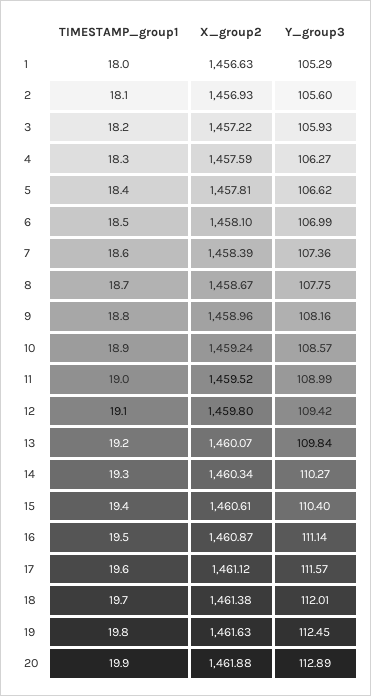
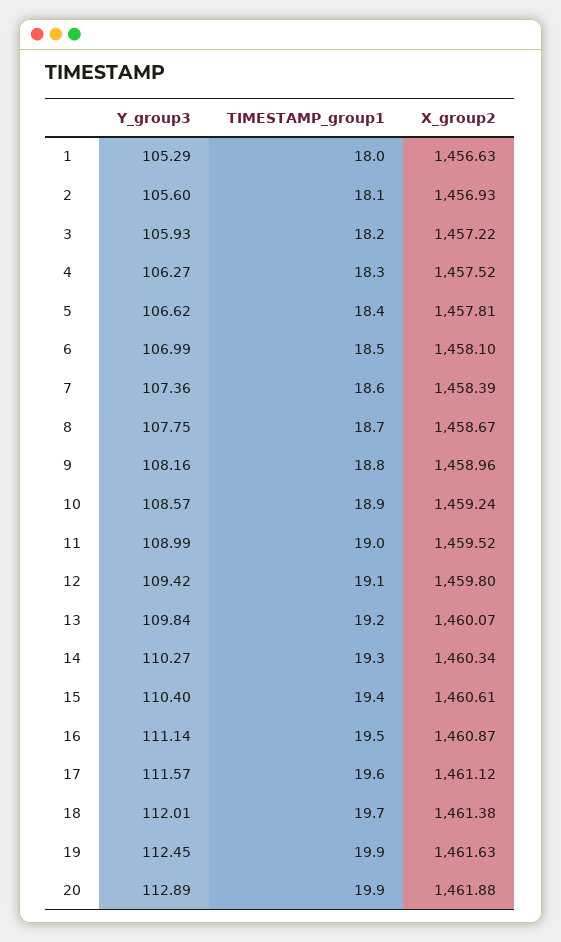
  {
    "TIMESTAMP_group1": {
      "1": 18,
      "2": 18.1,
      "3": 18.2,
      "4": 18.3,
      "5": 18.4,
      "6": 18.5,
      "7": 18.6,
      "8": 18.7,
      "9": 18.8,
      "10": 18.9,
      "11": 19,
      "12": 19.1,
      "13": 19.2,
      "14": 19.3,
      "15": 19.4,
      "16": 19.5,
      "17": 19.6,
      "18": 19.7,
-     "19": 19.8,
+     "19": 19.9,
      "20": 19.9
    },
    "X_group2": {
      "1": 1456.63,
      "2": 1456.93,
      "3": 1457.22,
-     "4": 1457.59,
+     "4": 1457.52,
      "5": 1457.81,
      "6": 1458.1,
      "7": 1458.39,
      "8": 1458.67,
      "9": 1458.96,
      "10": 1459.24,
      "11": 1459.52,
      "12": 1459.8,
      "13": 1460.07,
      "14": 1460.34,
      "15": 1460.61,
      "16": 1460.87,
      "17": 1461.12,
      "18": 1461.38,
      "19": 1461.63,
      "20": 1461.88
    },
    "Y_group3": {
      "1": 105.29,
      "2": 105.6,
      "3": 105.93,
      "4": 106.27,
      "5": 106.62,
      "6": 106.99,
      "7": 107.36,
      "8": 107.75,
      "9": 108.16,
      "10": 108.57,
      "11": 108.99,
      "12": 109.42,
      "13": 109.84,
      "14": 110.27,
      "15": 110.4,
      "16": 111.14,
      "17": 111.57,
      "18": 112.01,
      "19": 112.45,
      "20": 112.89
    }
  }

